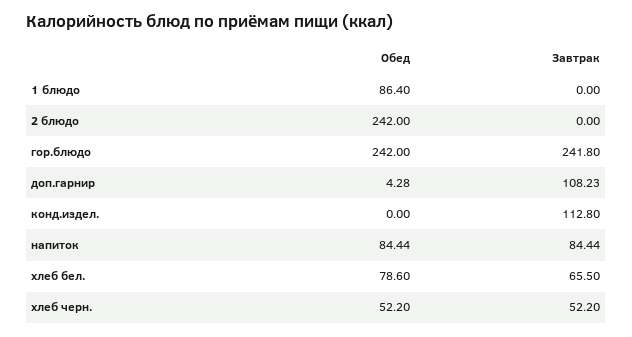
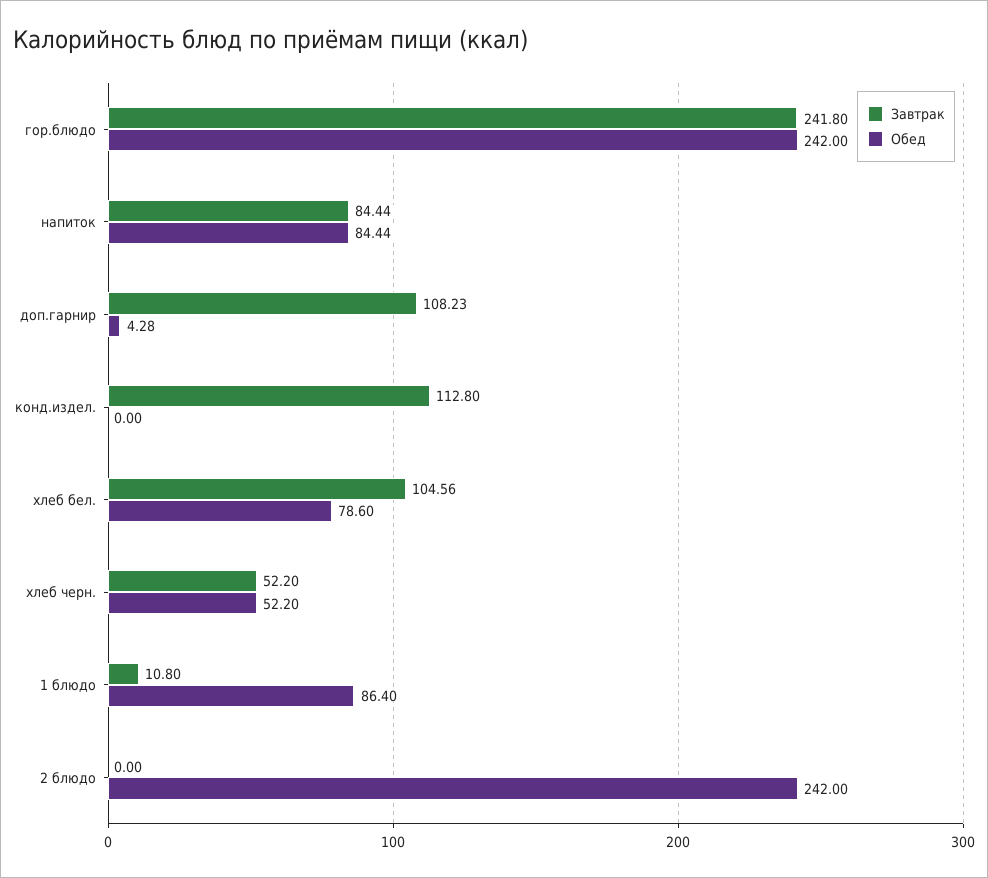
  {
    "Обед": {
      "1 блюдо": 86.4,
      "2 блюдо": 242,
      "гор.блюдо": 242,
      "доп.гарнир": 4.28,
      "конд.издел.": 0,
      "напиток": 84.44,
      "хлеб бел.": 78.6,
      "хлеб черн.": 52.2
    },
    "Завтрак": {
-     "1 блюдо": 0,
+     "1 блюдо": 10.8,
      "2 блюдо": 0,
      "гор.блюдо": 241.8,
      "доп.гарнир": 108.23,
      "конд.издел.": 112.8,
      "напиток": 84.44,
-     "хлеб бел.": 65.5,
+     "хлеб бел.": 104.56,
      "хлеб черн.": 52.2
    }
  }

